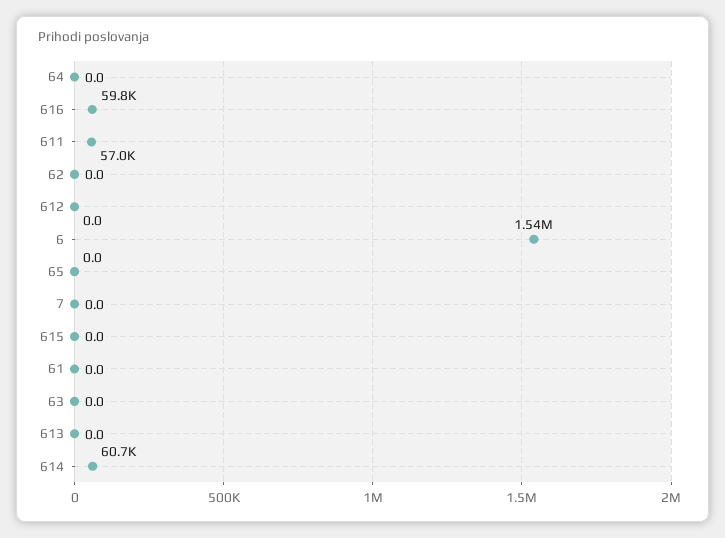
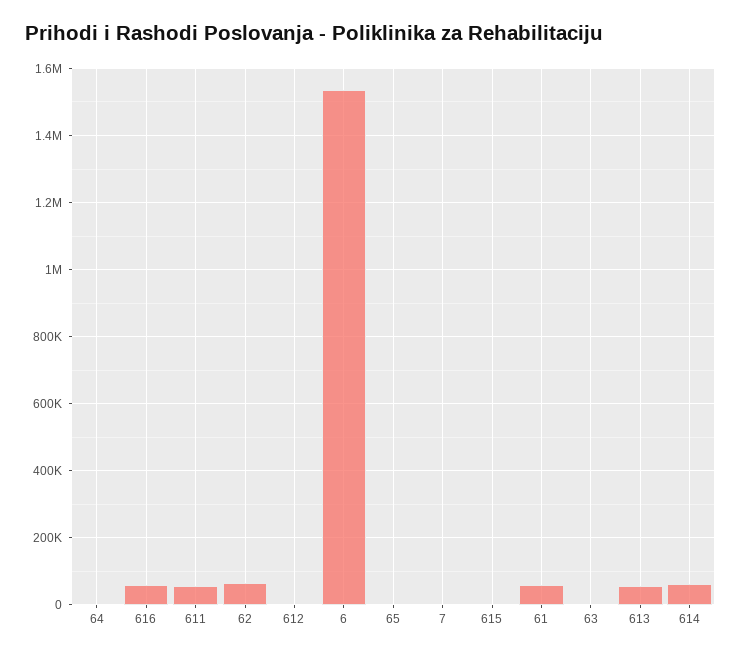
  {
    "64": 0,
    "616": 59800,
    "611": 57000,
-   "62": 0,
+   "62": 60000,
    "612": 0,
    "6": 1540000,
    "65": 0,
    "7": 0,
    "615": 0,
-   "61": 0,
+   "61": 60000,
    "63": 0,
-   "613": 0,
+   "613": 60000,
    "614": 60700
  }

